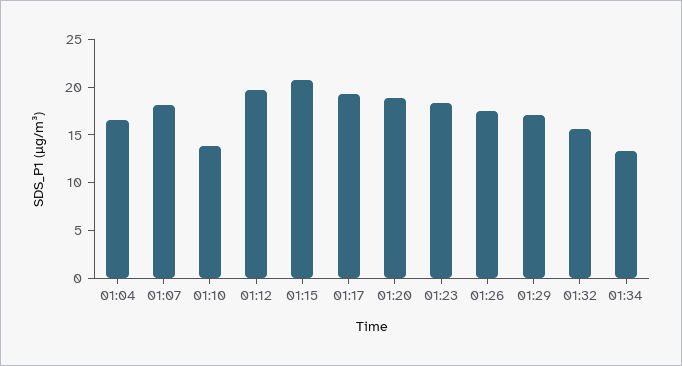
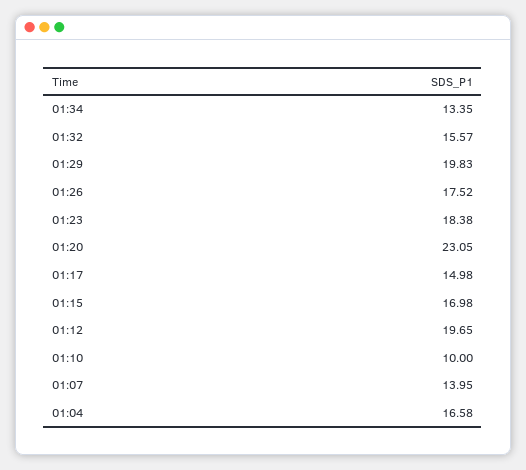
  {
    "01:04": 16.58,
-   "01:07": 18,
+   "01:07": 13.95,
-   "01:10": 14,
+   "01:10": 10,
    "01:12": 19.65,
-   "01:15": 21,
+   "01:15": 16.98,
-   "01:17": 19,
+   "01:17": 14.98,
-   "01:20": 19,
+   "01:20": 23.05,
    "01:23": 18.38,
    "01:26": 17.52,
-   "01:29": 17,
+   "01:29": 19.83,
    "01:32": 15.57,
    "01:34": 13.35
  }

